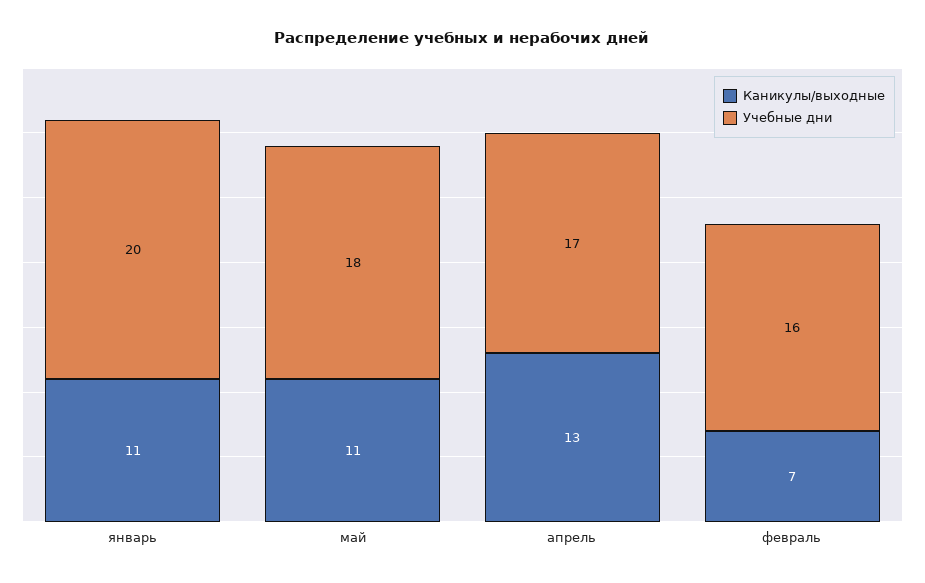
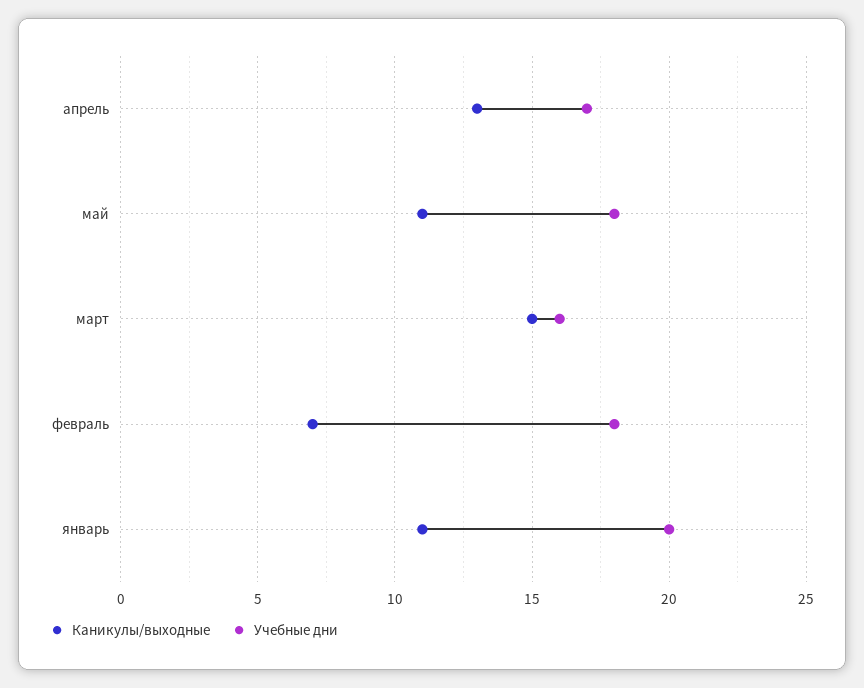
  {
    "Каникулы/выходные": {
      "январь": 11,
      "май": 11,
      "апрель": 13,
-     "февраль": 7
+     "февраль": 7,
+     "март": 15
    },
    "Учебные дни": {
      "январь": 20,
      "май": 18,
      "апрель": 17,
-     "февраль": 16
+     "февраль": 18,
+     "март": 16
    }
  }

